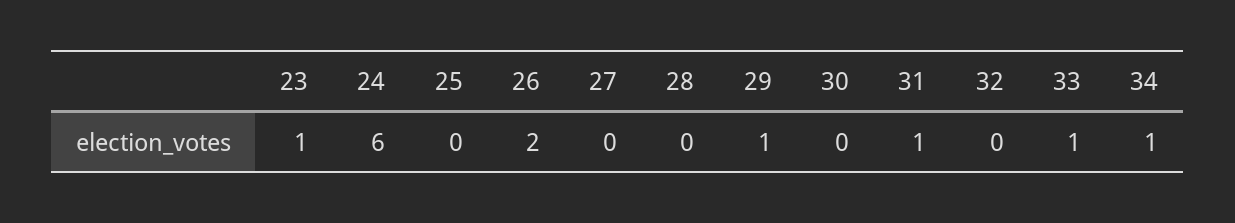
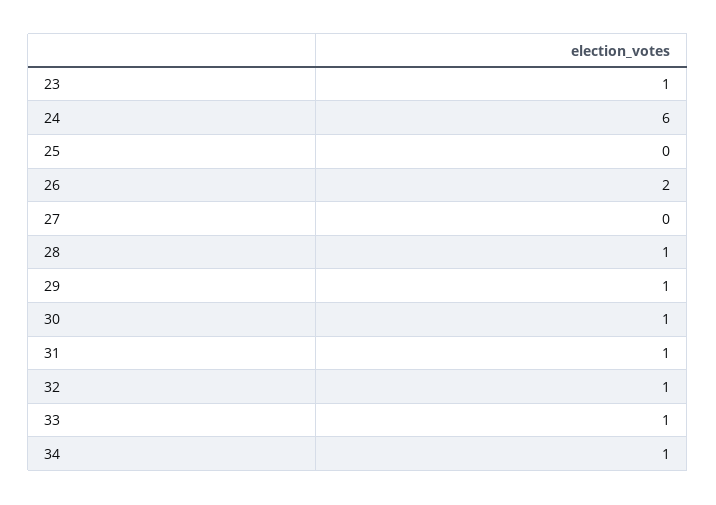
  {
    "23": 1,
    "24": 6,
    "25": 0,
    "26": 2,
    "27": 0,
-   "28": 0,
+   "28": 1,
    "29": 1,
-   "30": 0,
+   "30": 1,
    "31": 1,
-   "32": 0,
+   "32": 1,
    "33": 1,
    "34": 1
  }

